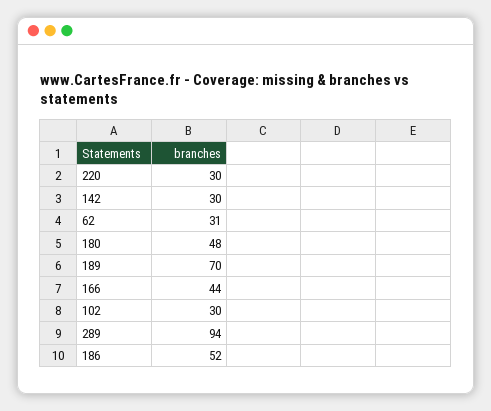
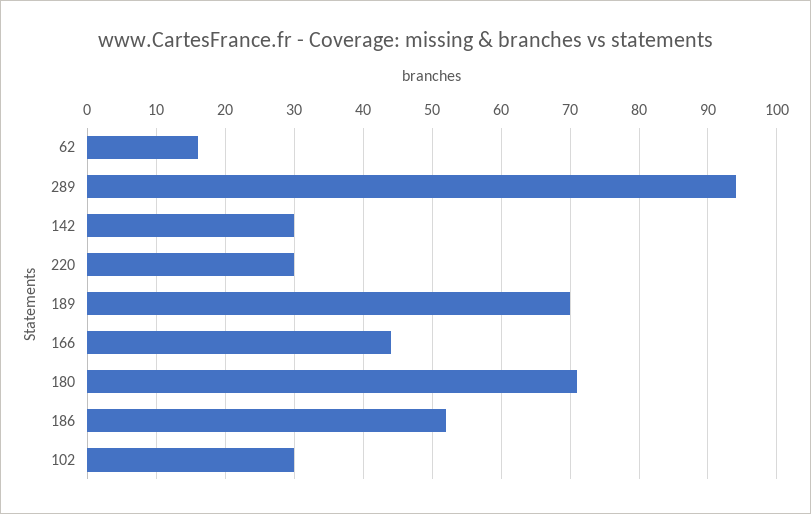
  {
    "220": 30,
    "142": 30,
-   "62": 31,
+   "62": 16,
-   "180": 48,
+   "180": 71,
    "189": 70,
    "166": 44,
    "102": 30,
    "289": 94,
    "186": 52
  }

